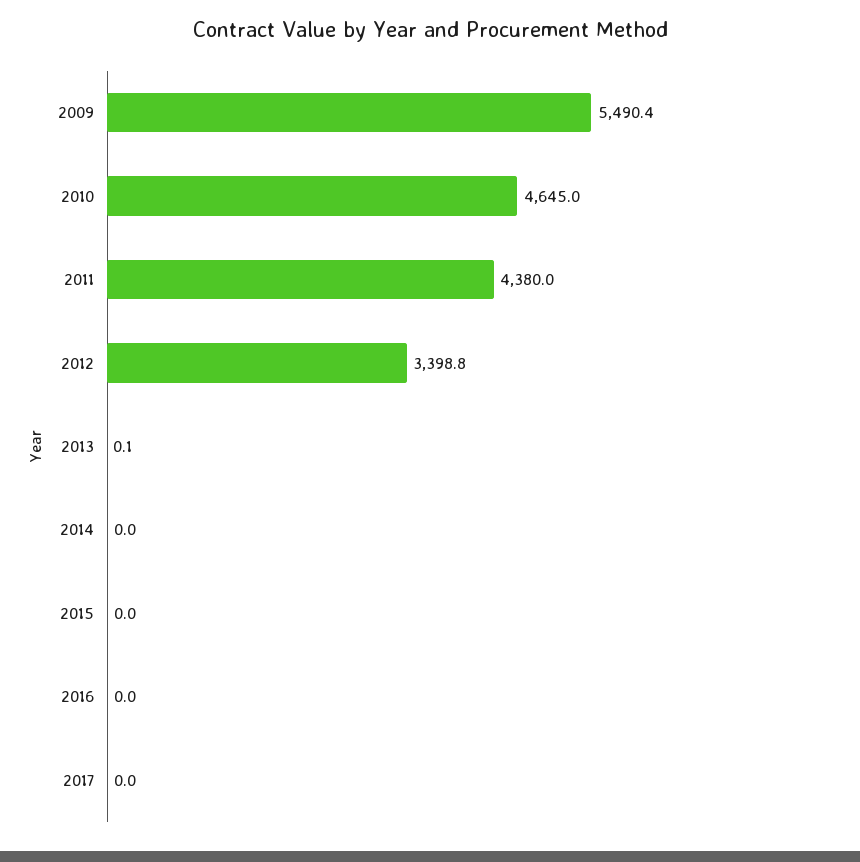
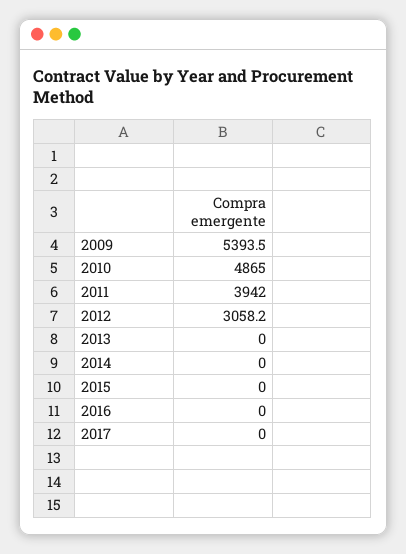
  {
-   "2009": 5490.4,
+   "2009": 5393.5,
-   "2010": 4645,
+   "2010": 4865,
-   "2011": 4380,
+   "2011": 3942,
-   "2012": 3398.8,
+   "2012": 3058.2,
-   "2013": 0.1,
+   "2013": 0,
    "2014": 0,
    "2015": 0,
    "2016": 0,
    "2017": 0
  }

